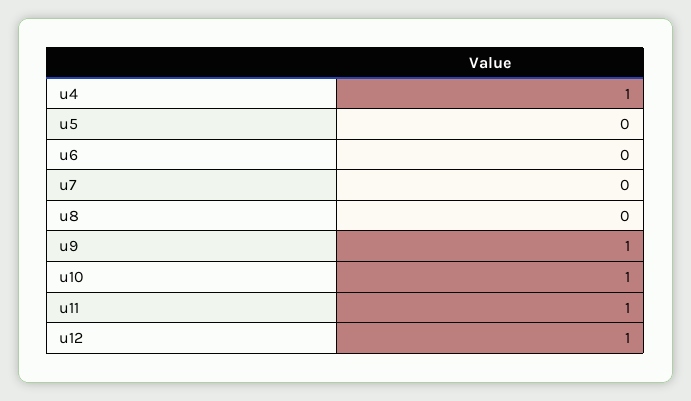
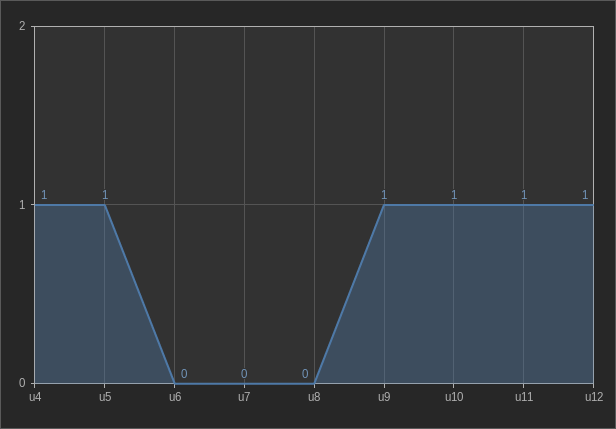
  {
    "u4": 1,
-   "u5": 0,
+   "u5": 1,
    "u6": 0,
    "u7": 0,
    "u8": 0,
    "u9": 1,
    "u10": 1,
    "u11": 1,
    "u12": 1
  }

